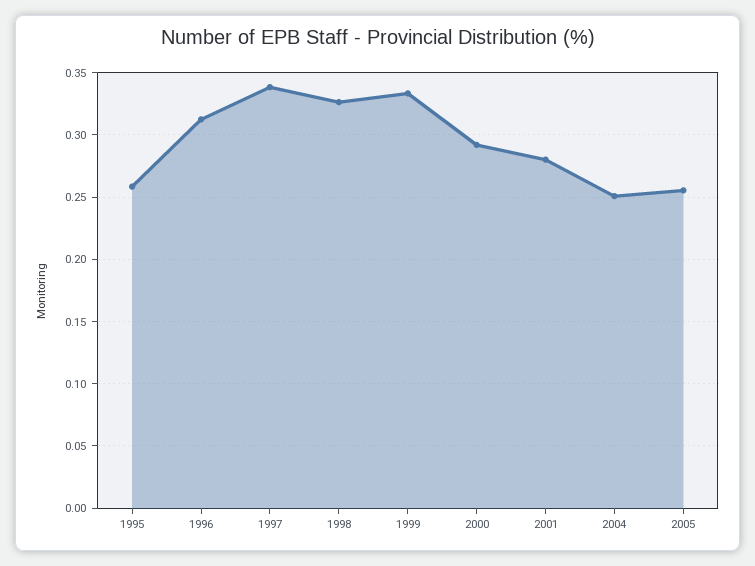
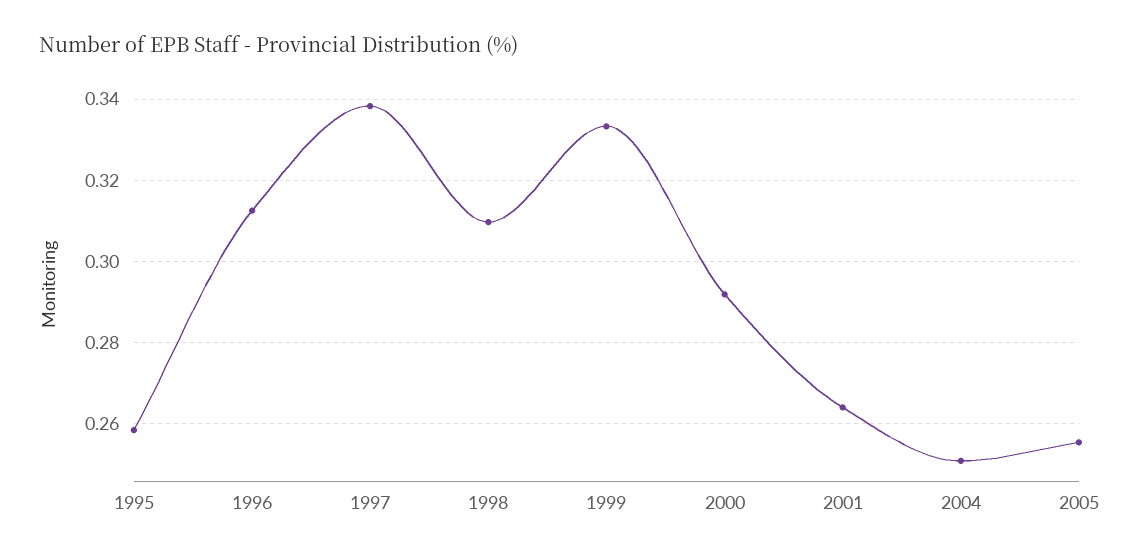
  {
    "1995": 0.258,
    "1996": 0.312,
    "1997": 0.338,
-   "1998": 0.325,
+   "1998": 0.31,
    "1999": 0.334,
    "2000": 0.292,
-   "2001": 0.28,
+   "2001": 0.264,
    "2004": 0.25,
    "2005": 0.256
  }

